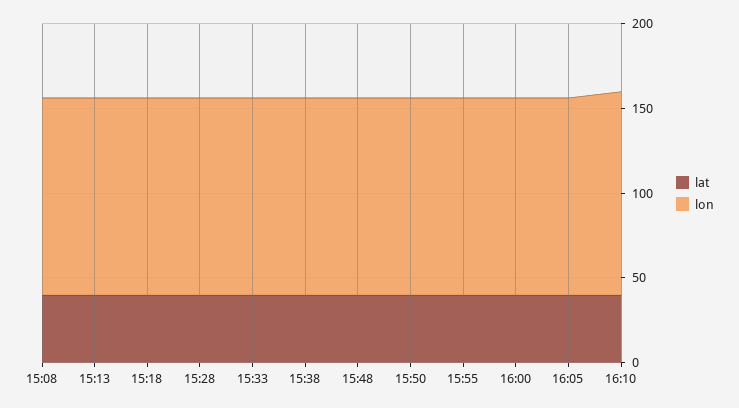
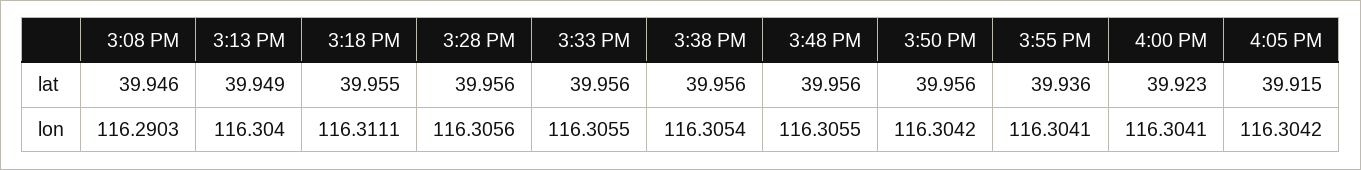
  {
    "lat": {
      "15:08": 39.946,
      "15:13": 39.949,
      "15:18": 39.955,
      "15:28": 39.956,
      "15:33": 39.956,
      "15:38": 39.956,
      "15:48": 39.956,
      "15:50": 39.956,
      "15:55": 39.936,
      "16:00": 39.923,
-     "16:05": 39.915,
+     "16:05": 39.915
-     "16:10": 40
    },
    "lon": {
      "15:08": 116.2903,
      "15:13": 116.304,
      "15:18": 116.3111,
      "15:28": 116.3056,
      "15:33": 116.3055,
      "15:38": 116.3054,
      "15:48": 116.3055,
      "15:50": 116.3042,
      "15:55": 116.3041,
      "16:00": 116.3041,
-     "16:05": 116.3042,
+     "16:05": 116.3042
-     "16:10": 120
    }
  }

